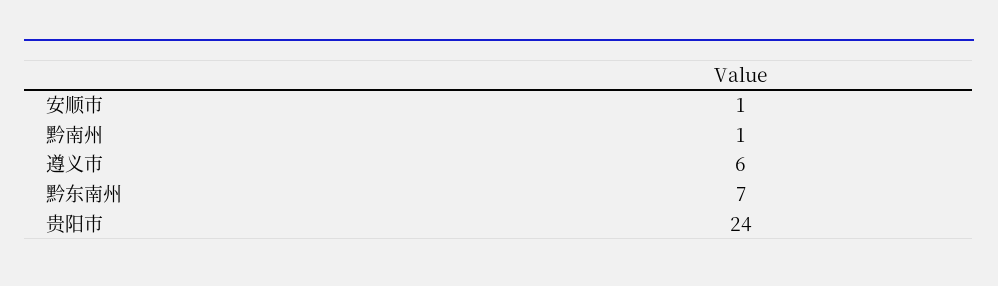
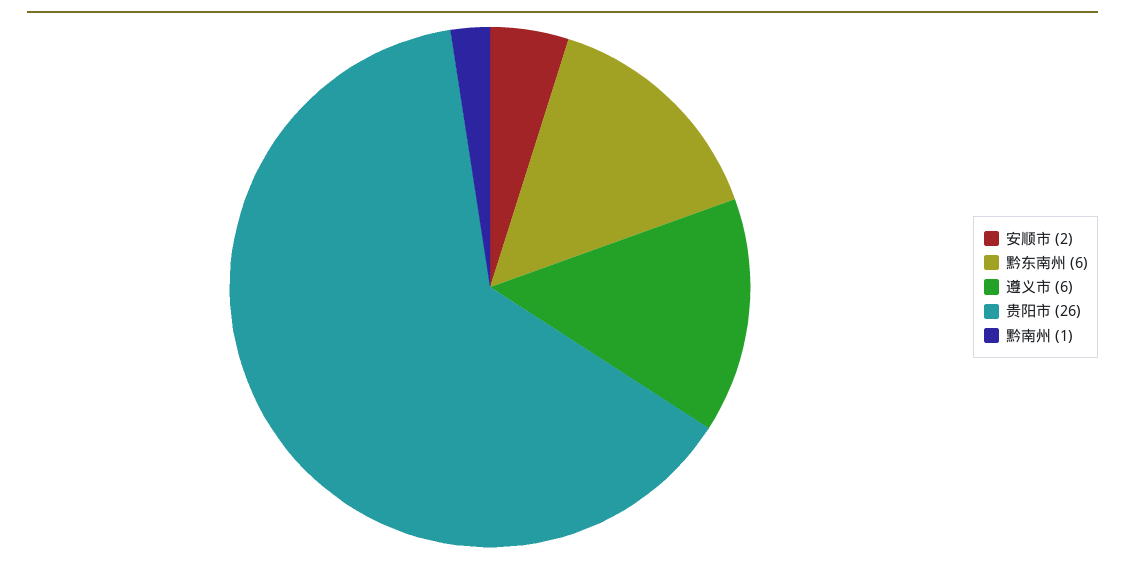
  {
-   "安顺市": 1,
+   "安顺市": 2,
    "黔南州": 1,
    "遵义市": 6,
-   "黔东南州": 7,
+   "黔东南州": 6,
-   "贵阳市": 24
+   "贵阳市": 26
  }

